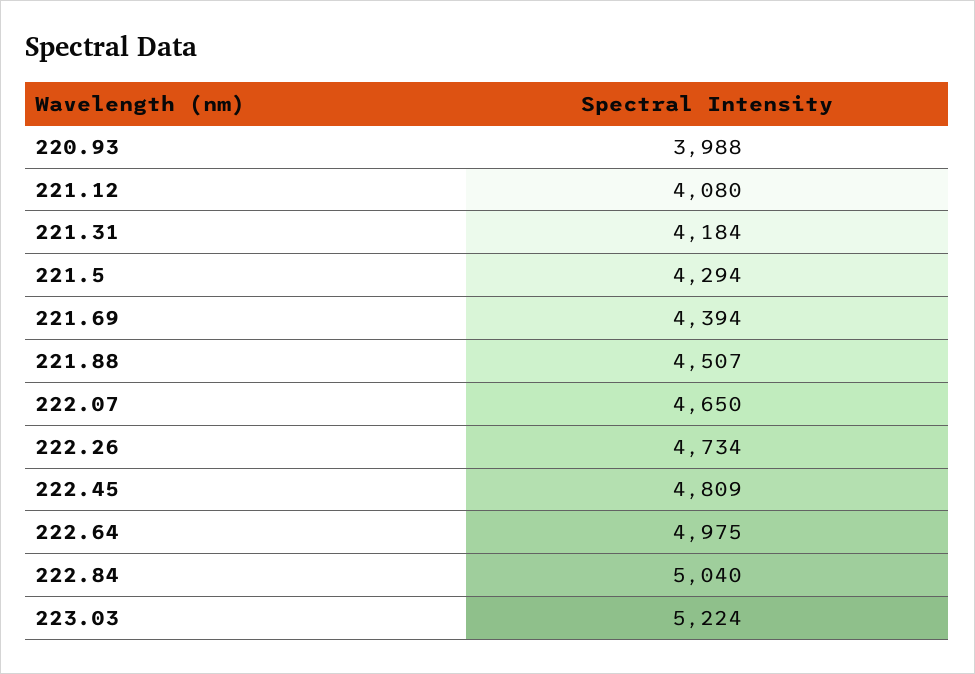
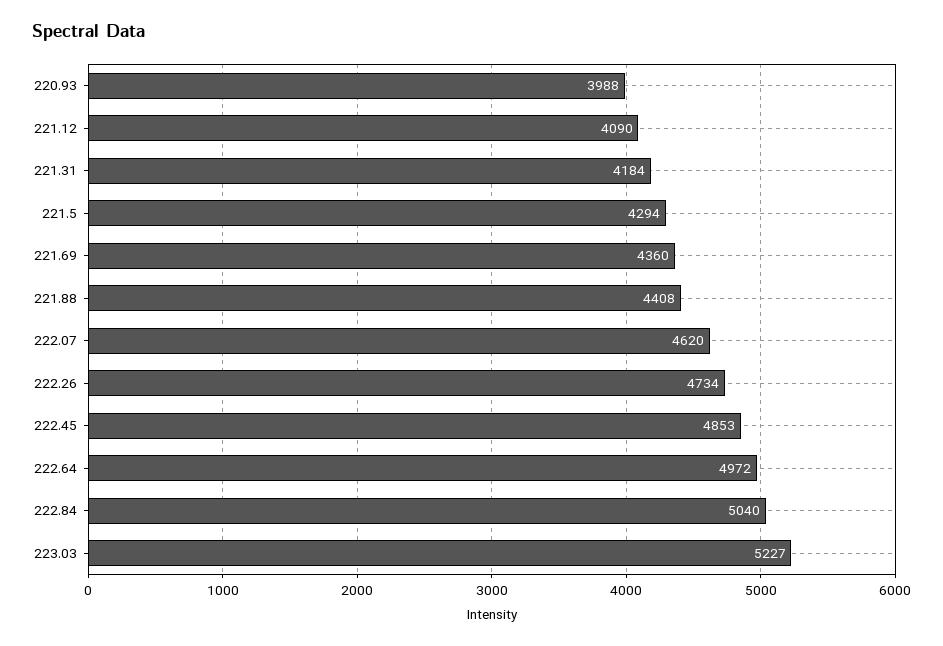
  {
    "220.93": 3988,
-   "221.12": 4080,
+   "221.12": 4090,
    "221.31": 4184,
    "221.5": 4294,
-   "221.69": 4394,
+   "221.69": 4360,
-   "221.88": 4507,
+   "221.88": 4408,
-   "222.07": 4650,
+   "222.07": 4620,
    "222.26": 4734,
-   "222.45": 4809,
+   "222.45": 4853,
-   "222.64": 4975,
+   "222.64": 4972,
    "222.84": 5040,
-   "223.03": 5224
+   "223.03": 5227
  }

